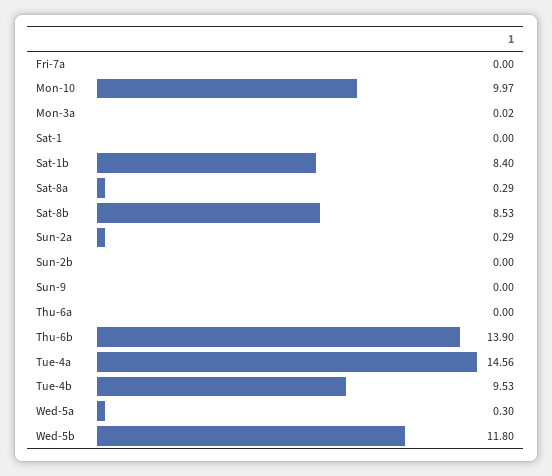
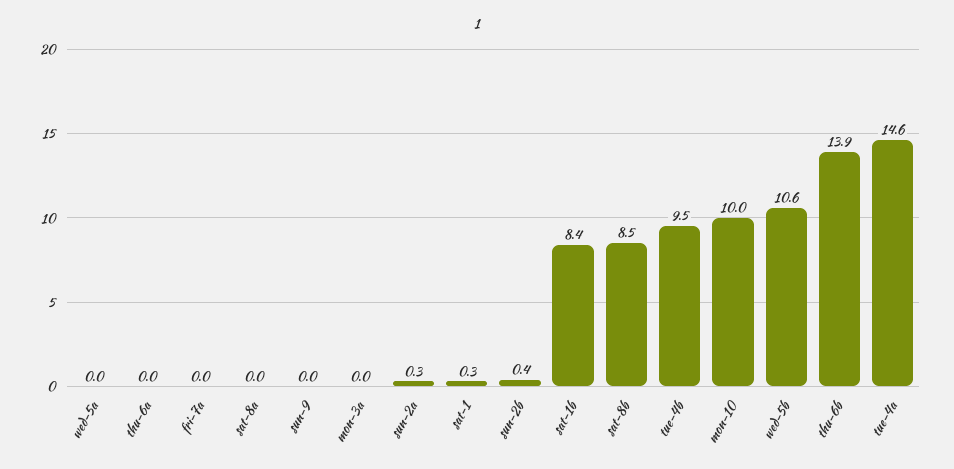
  {
    "Fri-7a": 0,
    "Mon-10": 9.97,
    "Mon-3a": 0.02,
-   "Sat-1": 0,
+   "Sat-1": 0.3,
    "Sat-1b": 8.4,
-   "Sat-8a": 0.29,
+   "Sat-8a": 0,
    "Sat-8b": 8.53,
    "Sun-2a": 0.29,
-   "Sun-2b": 0,
+   "Sun-2b": 0.4,
    "Sun-9": 0,
    "Thu-6a": 0,
    "Thu-6b": 13.9,
    "Tue-4a": 14.56,
    "Tue-4b": 9.53,
-   "Wed-5a": 0.3,
+   "Wed-5a": 0,
-   "Wed-5b": 11.8
+   "Wed-5b": 10.6
  }

